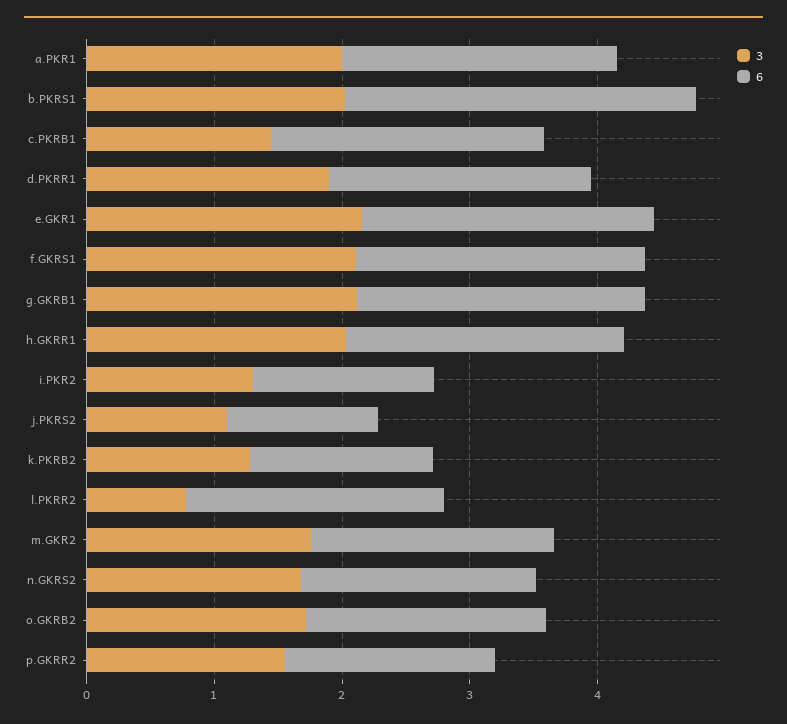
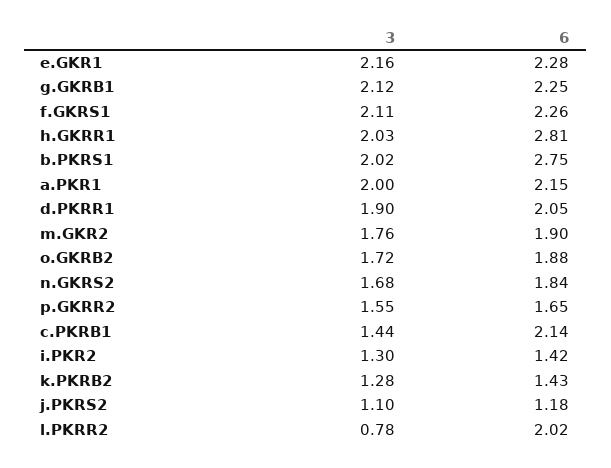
  {
    "3": {
      "a.PKR1": 2,
      "b.PKRS1": 2.02,
      "c.PKRB1": 1.44,
      "d.PKRR1": 1.9,
      "e.GKR1": 2.16,
      "f.GKRS1": 2.11,
      "g.GKRB1": 2.12,
      "h.GKRR1": 2.03,
      "i.PKR2": 1.3,
      "j.PKRS2": 1.1,
      "k.PKRB2": 1.28,
      "l.PKRR2": 0.78,
      "m.GKR2": 1.76,
      "n.GKRS2": 1.68,
      "o.GKRB2": 1.72,
      "p.GKRR2": 1.55
    },
    "6": {
      "a.PKR1": 2.15,
      "b.PKRS1": 2.75,
      "c.PKRB1": 2.14,
      "d.PKRR1": 2.05,
      "e.GKR1": 2.28,
      "f.GKRS1": 2.26,
      "g.GKRB1": 2.25,
-     "h.GKRR1": 2.2,
+     "h.GKRR1": 2.81,
      "i.PKR2": 1.42,
      "j.PKRS2": 1.18,
      "k.PKRB2": 1.43,
      "l.PKRR2": 2.02,
      "m.GKR2": 1.9,
      "n.GKRS2": 1.84,
      "o.GKRB2": 1.88,
      "p.GKRR2": 1.65
    }
  }

